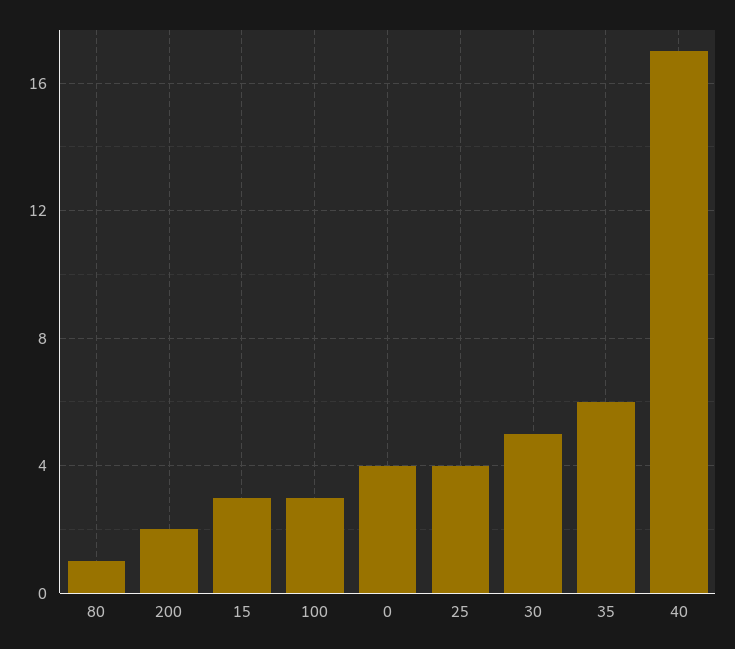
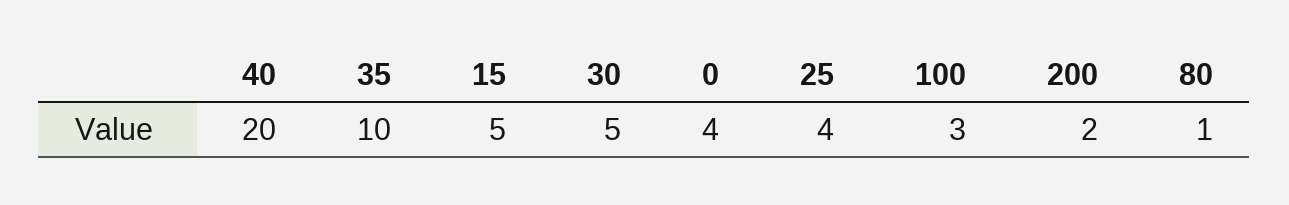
  {
    "80": 1,
    "200": 2,
-   "15": 3,
+   "15": 5,
    "100": 3,
    "0": 4,
    "25": 4,
    "30": 5,
-   "35": 6,
+   "35": 10,
-   "40": 17
+   "40": 20
  }

